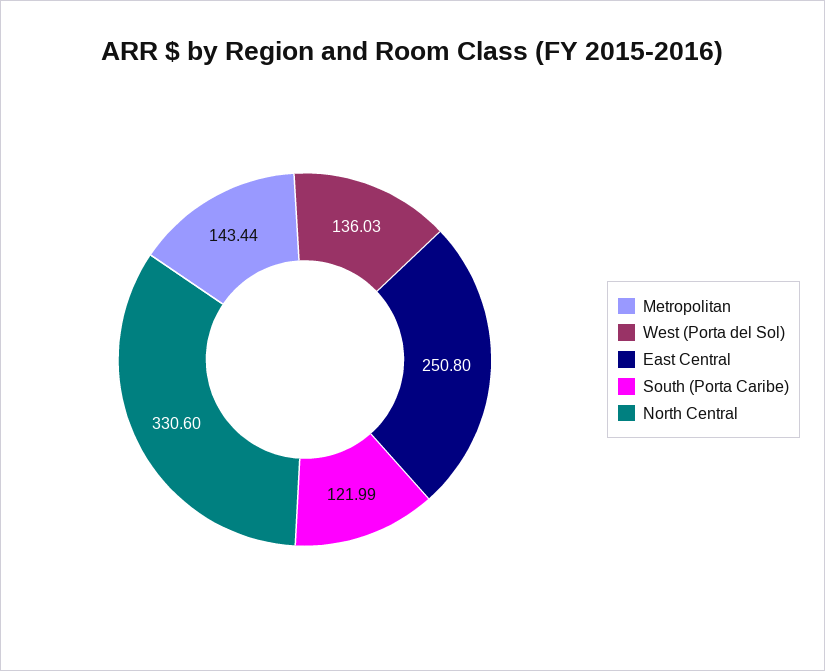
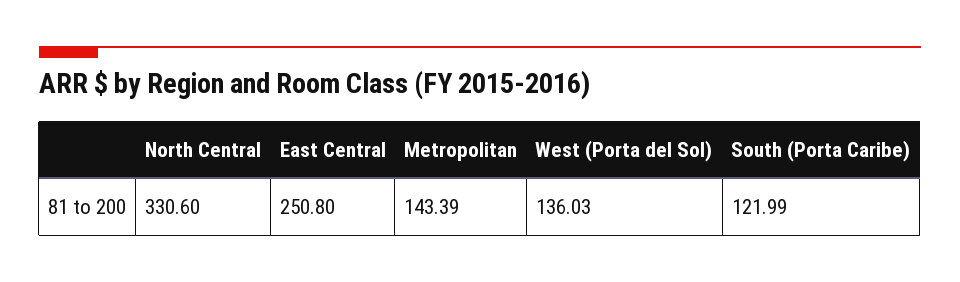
  {
-   "Metropolitan": 143.44,
+   "Metropolitan": 143.39,
    "West (Porta del Sol)": 136.03,
    "East Central": 250.8,
    "South (Porta Caribe)": 121.99,
    "North Central": 330.6
  }

